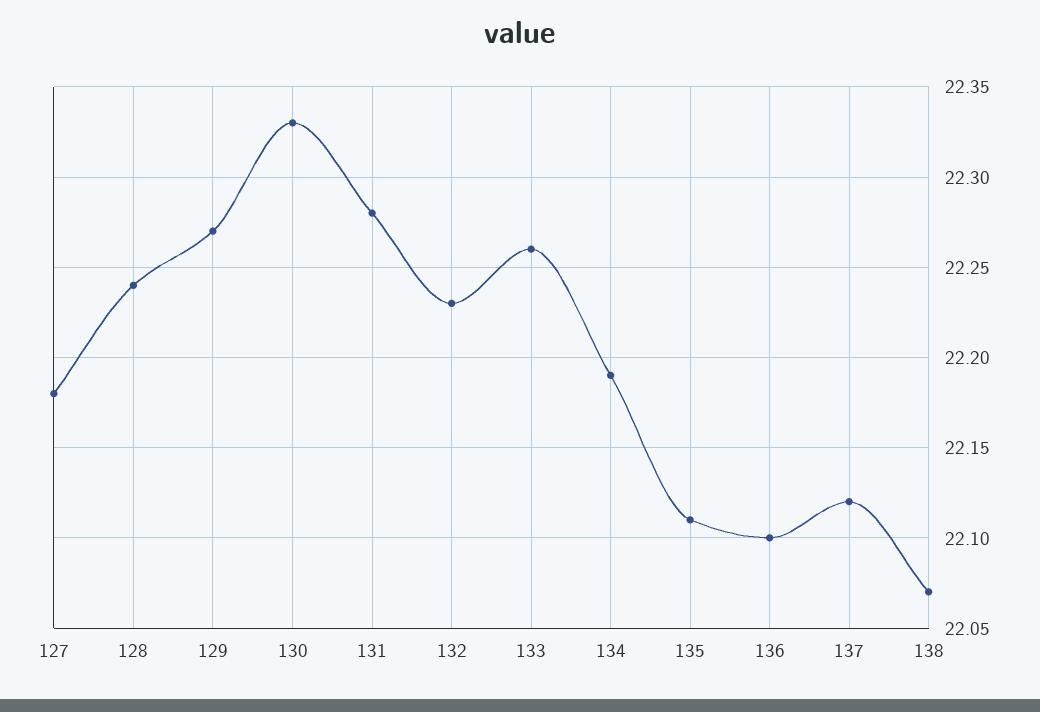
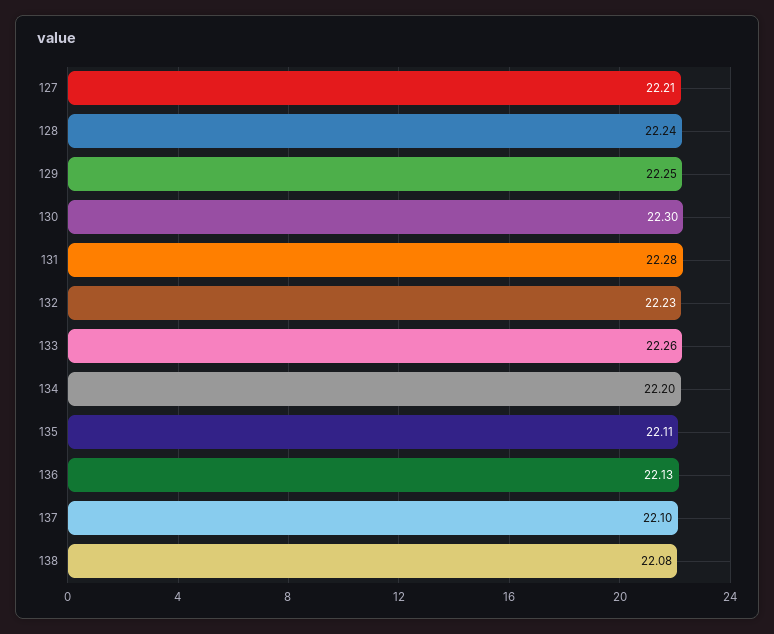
  {
-   "127": 22.18,
+   "127": 22.21,
    "128": 22.24,
-   "129": 22.27,
+   "129": 22.25,
-   "130": 22.33,
+   "130": 22.3,
    "131": 22.28,
    "132": 22.23,
    "133": 22.26,
-   "134": 22.19,
+   "134": 22.2,
    "135": 22.11,
-   "136": 22.1,
+   "136": 22.13,
-   "137": 22.12,
+   "137": 22.1,
-   "138": 22.07
+   "138": 22.08
  }

